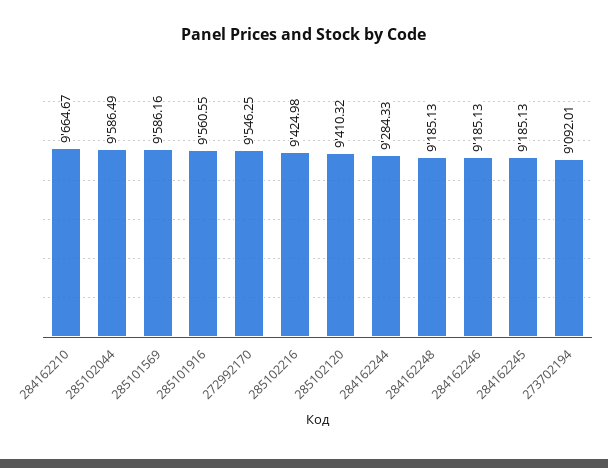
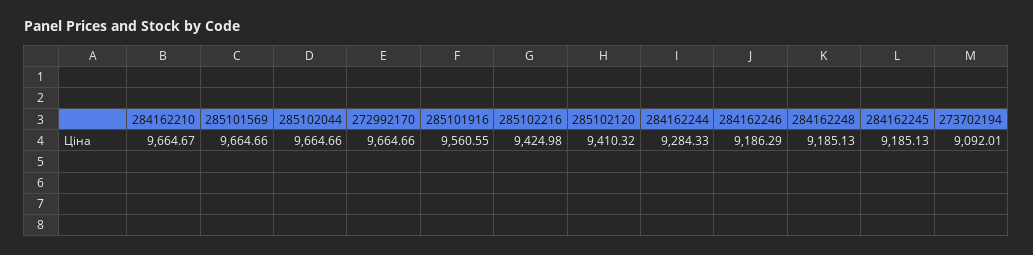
  {
    "284162210": 9664.67,
-   "285102044": 9586.49,
+   "285102044": 9664.66,
-   "285101569": 9586.16,
+   "285101569": 9664.66,
    "285101916": 9560.55,
-   "272992170": 9546.25,
+   "272992170": 9664.66,
    "285102216": 9424.98,
    "285102120": 9410.32,
    "284162244": 9284.33,
    "284162248": 9185.13,
-   "284162246": 9185.13,
+   "284162246": 9186.29,
    "284162245": 9185.13,
    "273702194": 9092.01
  }

